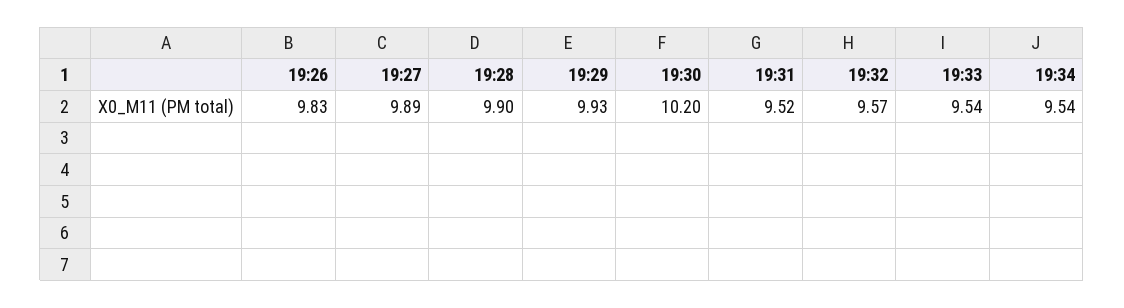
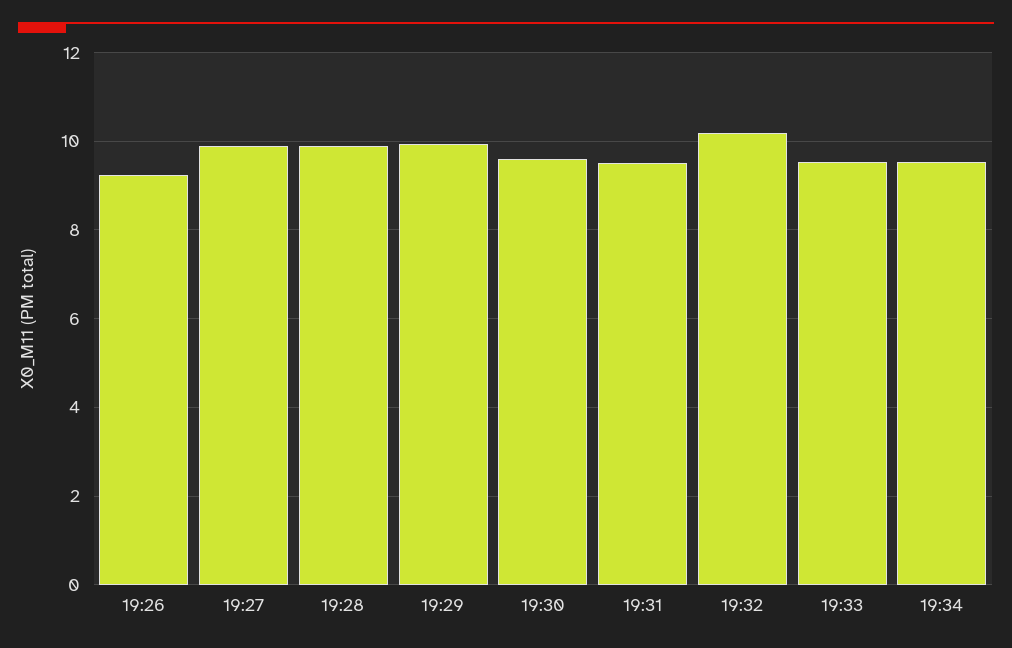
  {
-   "19:26": 9.83,
+   "19:26": 9.2,
    "19:27": 9.89,
    "19:28": 9.9,
    "19:29": 9.93,
-   "19:30": 10.2,
+   "19:30": 9.6,
    "19:31": 9.52,
-   "19:32": 9.57,
+   "19:32": 10.2,
    "19:33": 9.54,
    "19:34": 9.54
  }

